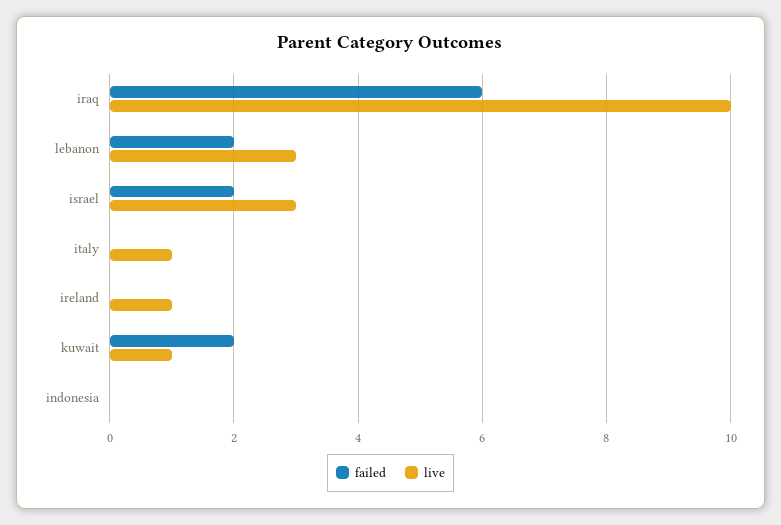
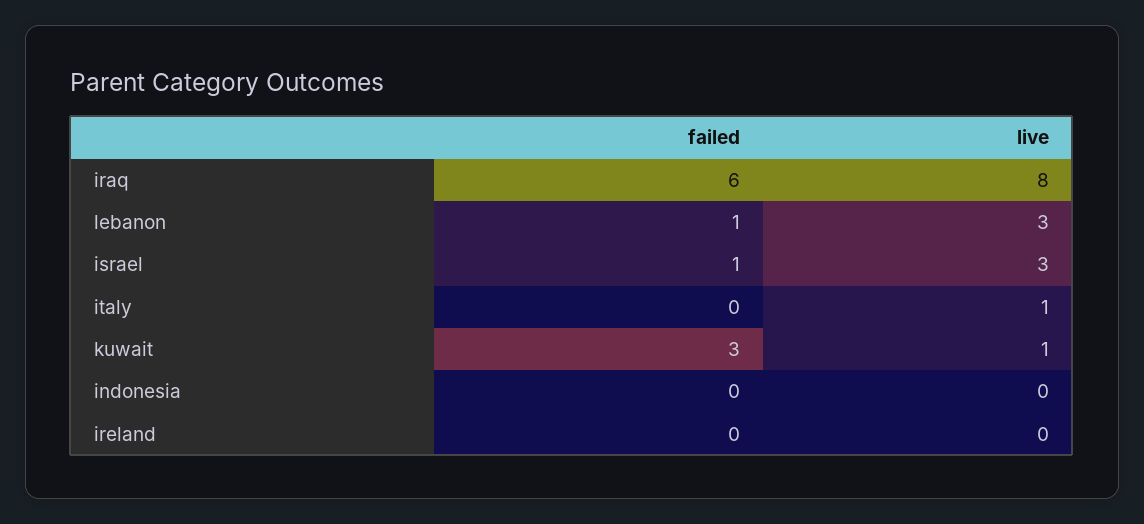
  {
    "failed": {
      "iraq": 6,
-     "lebanon": 2,
+     "lebanon": 1,
-     "israel": 2,
+     "israel": 1,
      "italy": 0,
      "ireland": 0,
-     "kuwait": 2,
+     "kuwait": 3,
      "indonesia": 0
    },
    "live": {
-     "iraq": 10,
+     "iraq": 8,
      "lebanon": 3,
      "israel": 3,
      "italy": 1,
-     "ireland": 1,
+     "ireland": 0,
      "kuwait": 1,
      "indonesia": 0
    }
  }

